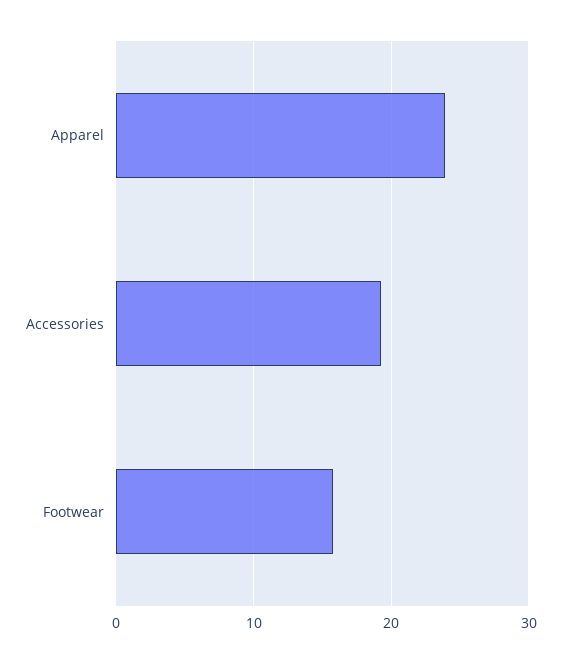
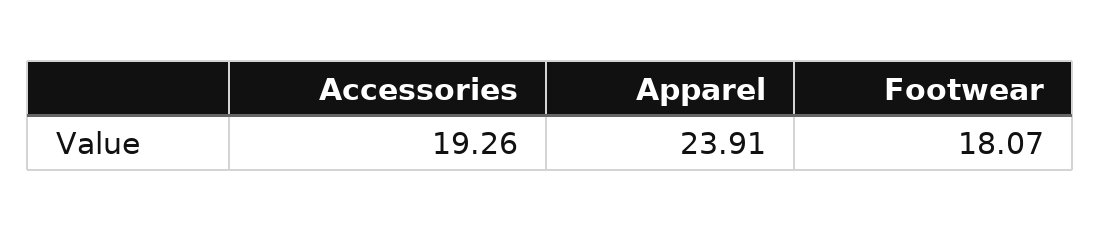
  {
    "Apparel": 23.91,
    "Accessories": 19.26,
-   "Footwear": 16
+   "Footwear": 18.07
  }

